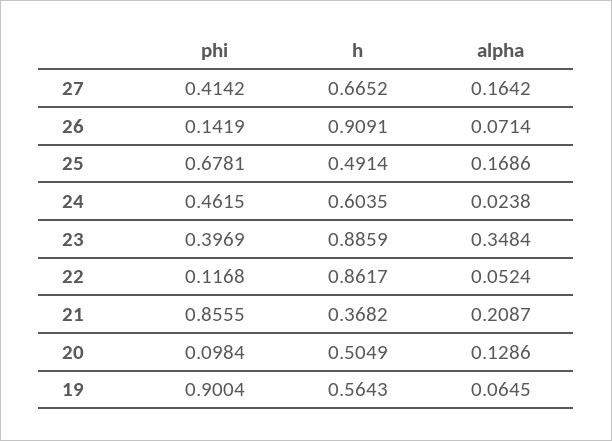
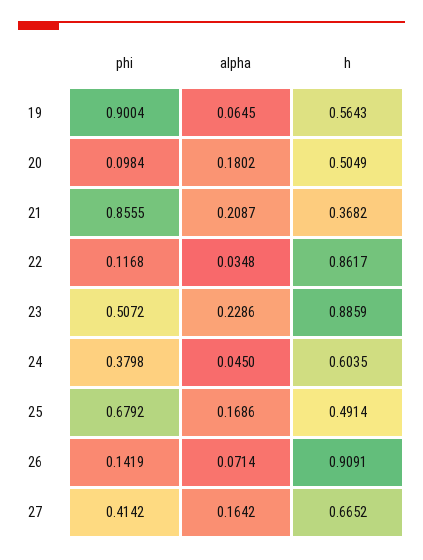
  {
    "phi": {
      "27": 0.4142,
      "26": 0.1419,
-     "25": 0.6781,
+     "25": 0.6792,
-     "24": 0.4615,
+     "24": 0.3798,
-     "23": 0.3969,
+     "23": 0.5072,
      "22": 0.1168,
      "21": 0.8555,
      "20": 0.0984,
      "19": 0.9004
    },
    "h": {
      "27": 0.6652,
      "26": 0.9091,
      "25": 0.4914,
      "24": 0.6035,
      "23": 0.8859,
      "22": 0.8617,
      "21": 0.3682,
      "20": 0.5049,
      "19": 0.5643
    },
    "alpha": {
      "27": 0.1642,
      "26": 0.0714,
      "25": 0.1686,
-     "24": 0.0238,
+     "24": 0.045,
-     "23": 0.3484,
+     "23": 0.2286,
-     "22": 0.0524,
+     "22": 0.0348,
      "21": 0.2087,
-     "20": 0.1286,
+     "20": 0.1802,
      "19": 0.0645
    }
  }

